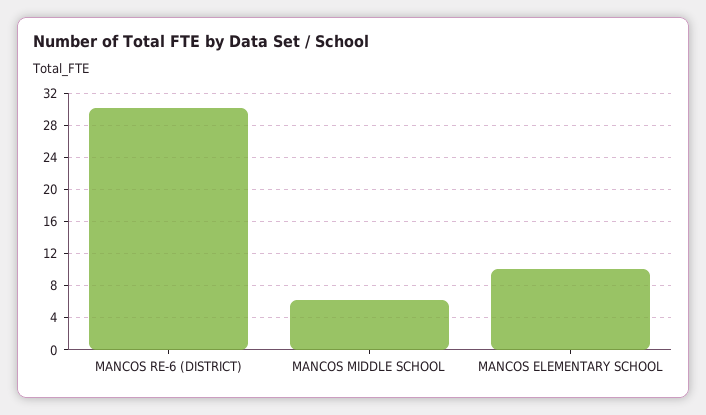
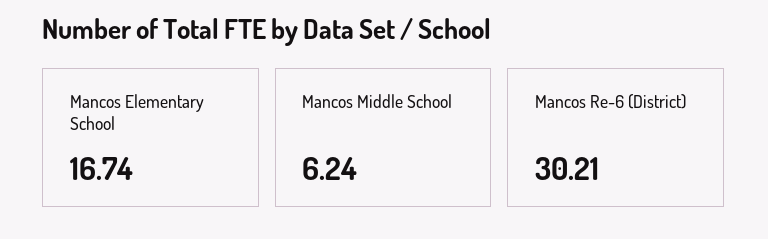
  {
    "MANCOS RE-6 (DISTRICT)": 30.21,
    "MANCOS MIDDLE SCHOOL": 6.24,
-   "MANCOS ELEMENTARY SCHOOL": 10
+   "MANCOS ELEMENTARY SCHOOL": 16.74
  }

